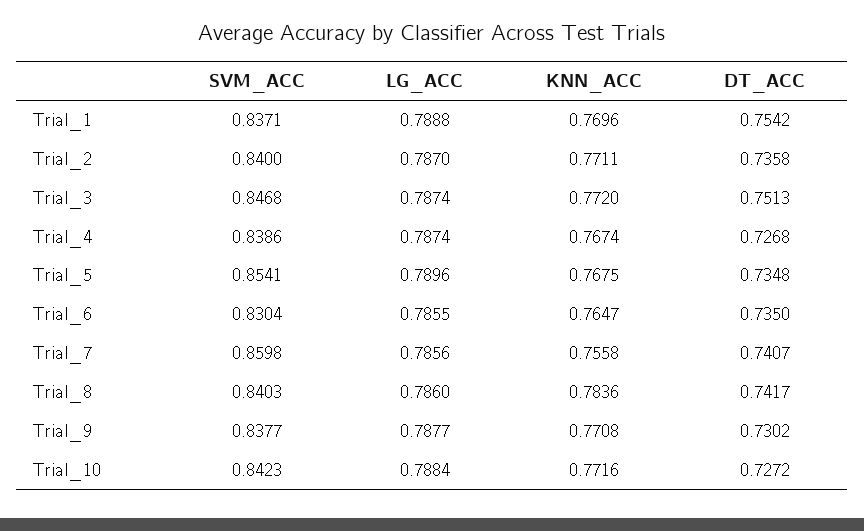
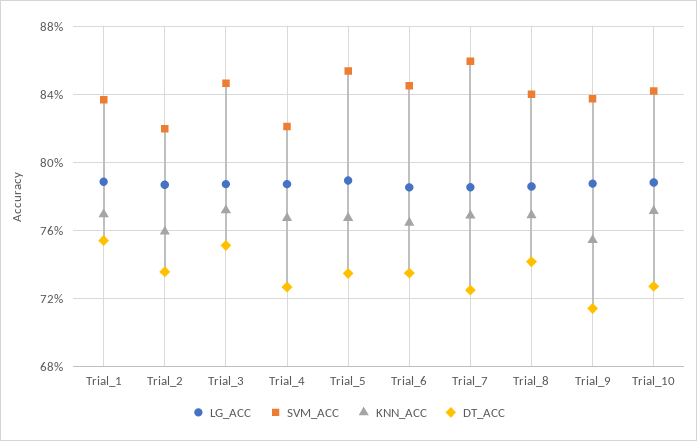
  {
    "SVM_ACC": {
      "Trial_1": 0.8371,
-     "Trial_2": 0.84,
+     "Trial_2": 0.82,
      "Trial_3": 0.8468,
-     "Trial_4": 0.8386,
+     "Trial_4": 0.82,
      "Trial_5": 0.8541,
-     "Trial_6": 0.8304,
+     "Trial_6": 0.845,
      "Trial_7": 0.8598,
      "Trial_8": 0.8403,
      "Trial_9": 0.8377,
      "Trial_10": 0.8423
    },
    "LG_ACC": {
      "Trial_1": 0.7888,
      "Trial_2": 0.787,
      "Trial_3": 0.7874,
      "Trial_4": 0.7874,
      "Trial_5": 0.7896,
      "Trial_6": 0.7855,
      "Trial_7": 0.7856,
      "Trial_8": 0.786,
      "Trial_9": 0.7877,
      "Trial_10": 0.7884
    },
    "KNN_ACC": {
      "Trial_1": 0.7696,
-     "Trial_2": 0.7711,
+     "Trial_2": 0.76,
      "Trial_3": 0.772,
      "Trial_4": 0.7674,
      "Trial_5": 0.7675,
      "Trial_6": 0.7647,
-     "Trial_7": 0.7558,
+     "Trial_7": 0.77,
-     "Trial_8": 0.7836,
+     "Trial_8": 0.77,
-     "Trial_9": 0.7708,
+     "Trial_9": 0.755,
      "Trial_10": 0.7716
    },
    "DT_ACC": {
      "Trial_1": 0.7542,
      "Trial_2": 0.7358,
      "Trial_3": 0.7513,
      "Trial_4": 0.7268,
      "Trial_5": 0.7348,
      "Trial_6": 0.735,
-     "Trial_7": 0.7407,
+     "Trial_7": 0.725,
      "Trial_8": 0.7417,
-     "Trial_9": 0.7302,
+     "Trial_9": 0.715,
      "Trial_10": 0.7272
    }
  }

